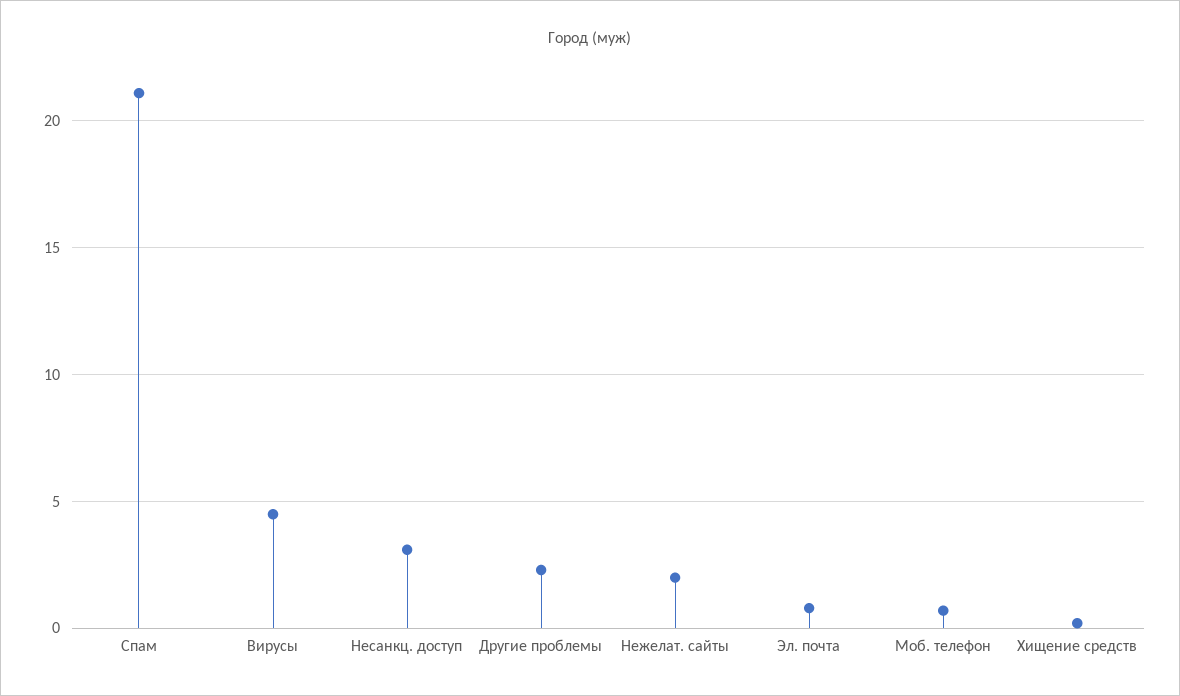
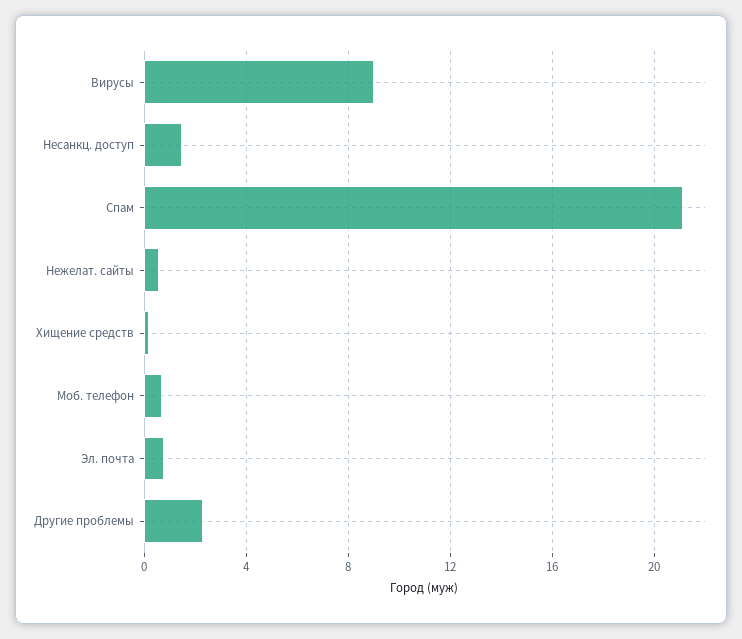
  {
    "Спам": 21,
-   "Вирусы": 4.5,
+   "Вирусы": 9,
-   "Несанкц. доступ": 3,
+   "Несанкц. доступ": 1.5,
    "Другие проблемы": 2.5,
-   "Нежелат. сайты": 2,
+   "Нежелат. сайты": 0.5,
    "Эл. почта": 1,
    "Моб. телефон": 0.5,
    "Хищение средств": 0
  }

